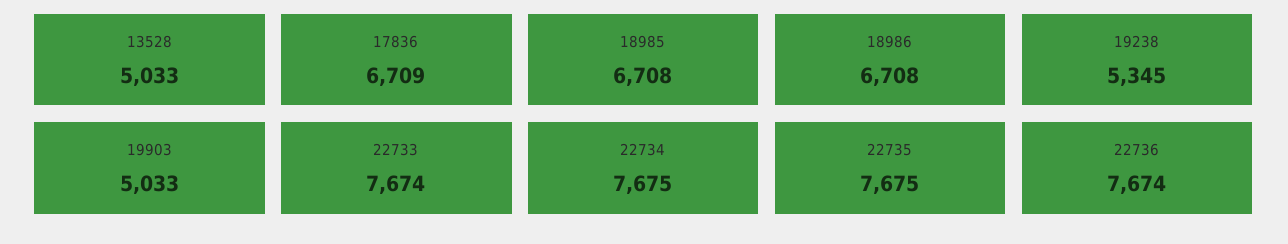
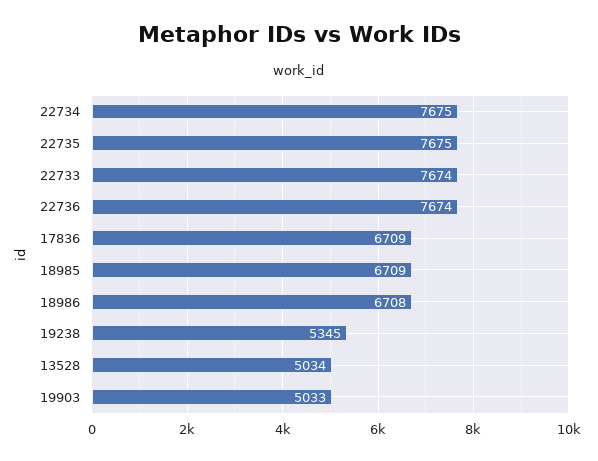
  {
-   "13528": 5033,
+   "13528": 5034,
    "17836": 6709,
-   "18985": 6708,
+   "18985": 6709,
    "18986": 6708,
    "19238": 5345,
    "19903": 5033,
    "22733": 7674,
    "22734": 7675,
    "22735": 7675,
    "22736": 7674
  }

